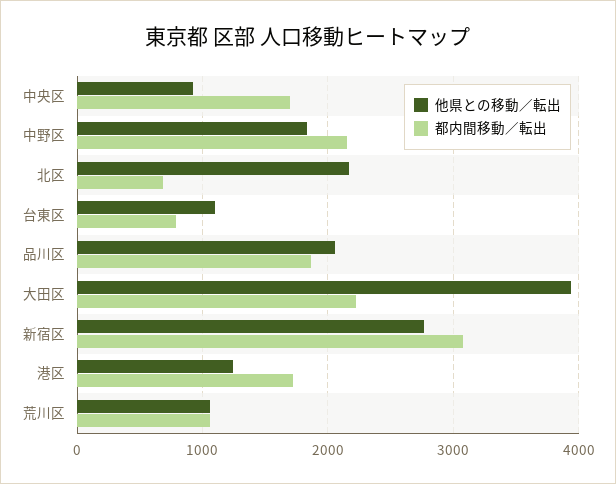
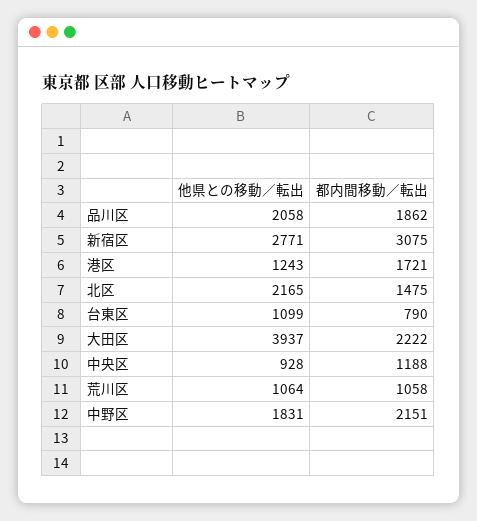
  {
    "他県との移動／転出": {
      "中央区": 928,
      "中野区": 1831,
      "北区": 2165,
      "台東区": 1099,
      "品川区": 2058,
      "大田区": 3937,
      "新宿区": 2771,
      "港区": 1243,
      "荒川区": 1064
    },
    "都内間移動／転出": {
-     "中央区": 1700,
+     "中央区": 1188,
      "中野区": 2151,
-     "北区": 700,
+     "北区": 1475,
      "台東区": 790,
      "品川区": 1862,
      "大田区": 2222,
      "新宿区": 3075,
      "港区": 1721,
      "荒川区": 1058
    }
  }

